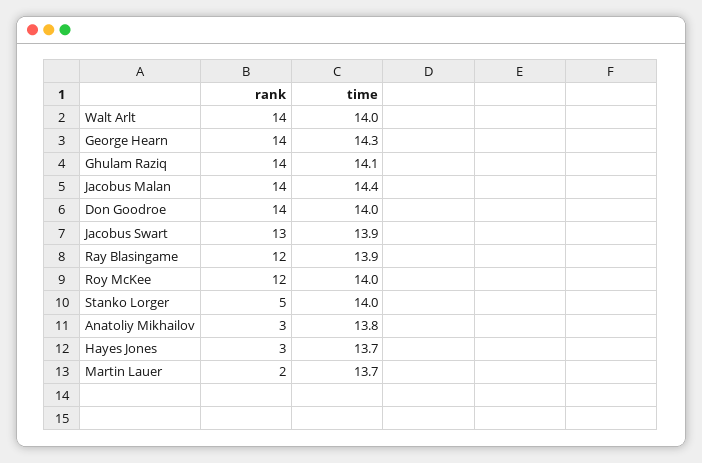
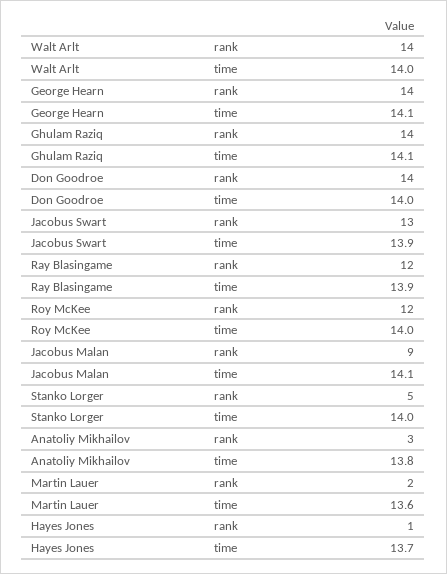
  {
    "rank": {
      "Walt Arlt": 14,
      "George Hearn": 14,
      "Ghulam Raziq": 14,
-     "Jacobus Malan": 14,
+     "Jacobus Malan": 9,
      "Don Goodroe": 14,
      "Jacobus Swart": 13,
      "Ray Blasingame": 12,
      "Roy McKee": 12,
      "Stanko Lorger": 5,
      "Anatoliy Mikhailov": 3,
-     "Hayes Jones": 3,
+     "Hayes Jones": 1,
      "Martin Lauer": 2
    },
    "time": {
      "Walt Arlt": 14,
-     "George Hearn": 14.3,
+     "George Hearn": 14.1,
      "Ghulam Raziq": 14.1,
-     "Jacobus Malan": 14.4,
+     "Jacobus Malan": 14.1,
      "Don Goodroe": 14,
      "Jacobus Swart": 13.9,
      "Ray Blasingame": 13.9,
      "Roy McKee": 14,
      "Stanko Lorger": 14,
      "Anatoliy Mikhailov": 13.8,
      "Hayes Jones": 13.7,
-     "Martin Lauer": 13.7
+     "Martin Lauer": 13.6
    }
  }

